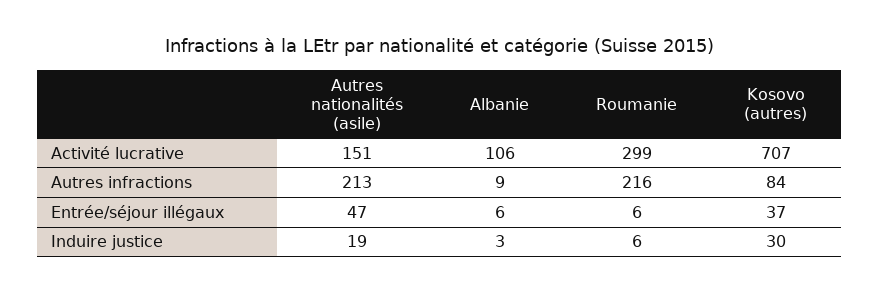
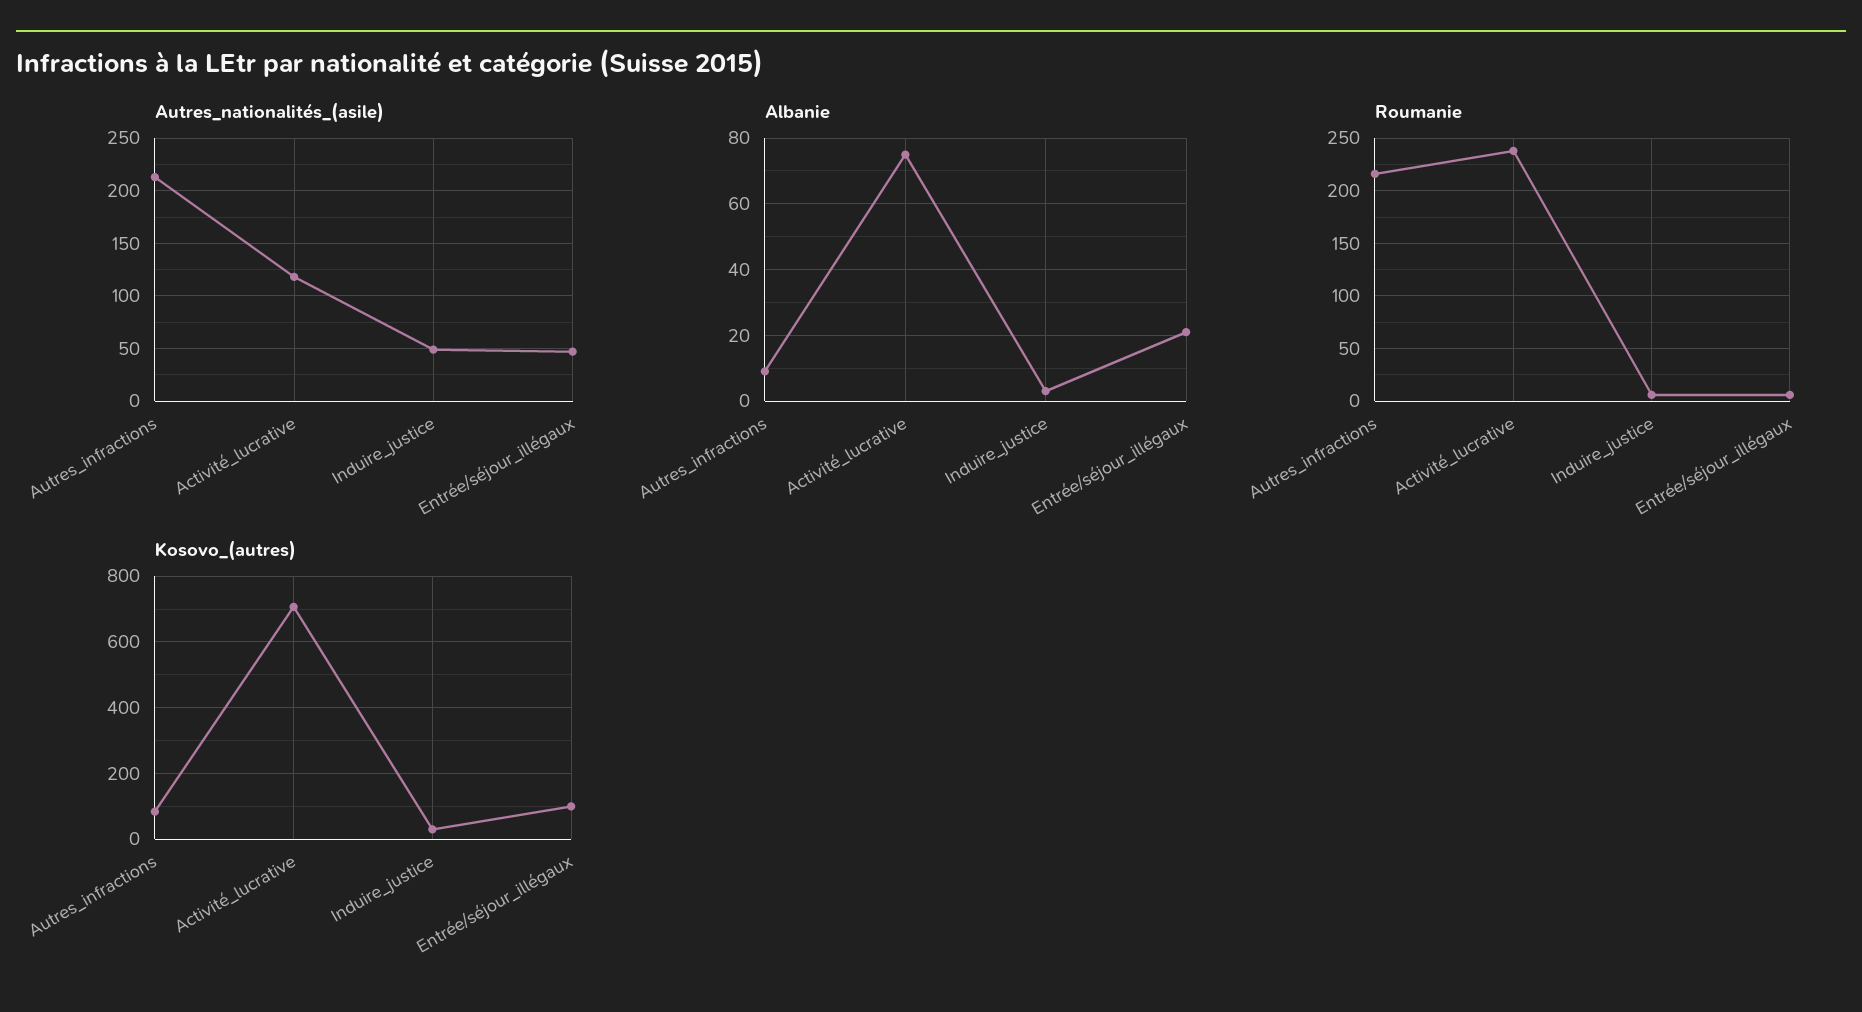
  {
    "Autres nationalités (asile)": {
-     "Activité lucrative": 151,
+     "Activité lucrative": 120,
      "Autres infractions": 213,
      "Entrée/séjour illégaux": 47,
-     "Induire justice": 19
+     "Induire justice": 50
    },
    "Albanie": {
-     "Activité lucrative": 106,
+     "Activité lucrative": 75,
      "Autres infractions": 9,
-     "Entrée/séjour illégaux": 6,
+     "Entrée/séjour illégaux": 20,
      "Induire justice": 3
    },
    "Roumanie": {
-     "Activité lucrative": 299,
+     "Activité lucrative": 240,
      "Autres infractions": 216,
      "Entrée/séjour illégaux": 6,
      "Induire justice": 6
    },
    "Kosovo (autres)": {
      "Activité lucrative": 707,
      "Autres infractions": 84,
-     "Entrée/séjour illégaux": 37,
+     "Entrée/séjour illégaux": 100,
      "Induire justice": 30
    }
  }

